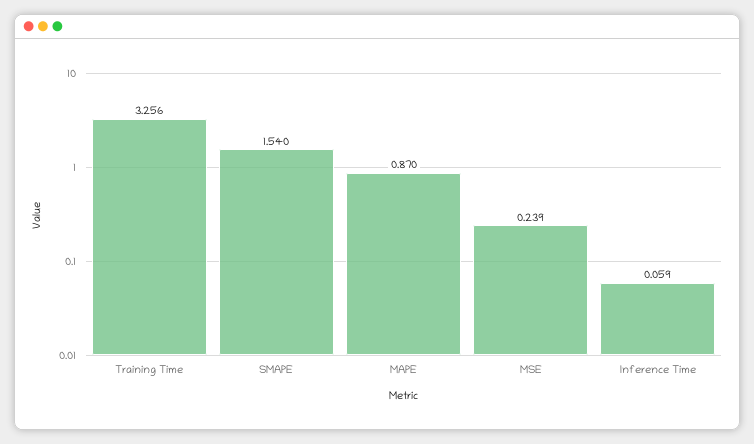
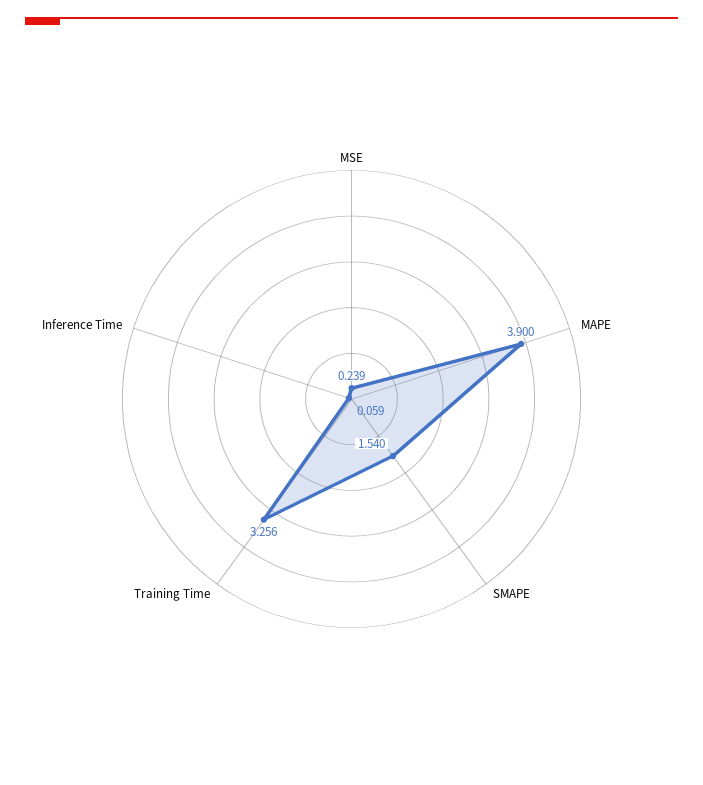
  {
    "Training Time": 3.256,
    "SMAPE": 1.54,
-   "MAPE": 0.87,
+   "MAPE": 3.9,
    "MSE": 0.239,
    "Inference Time": 0.059
  }

